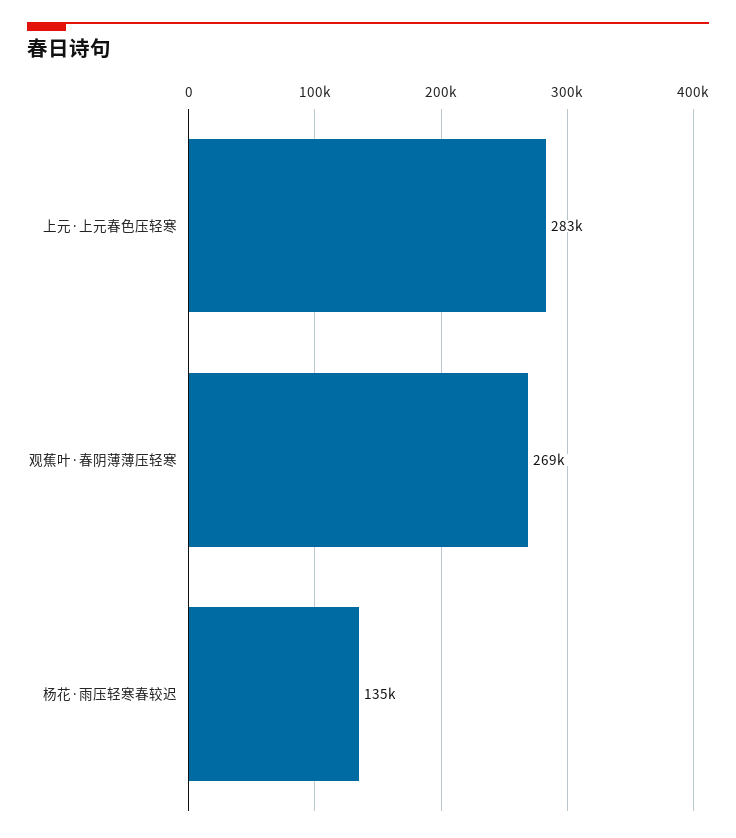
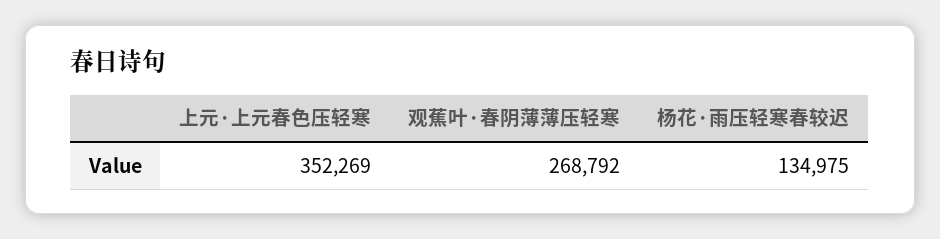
  {
-   "上元·上元春色压轻寒": 283000,
+   "上元·上元春色压轻寒": 352269,
    "观蕉叶·春阴薄薄压轻寒": 268792,
    "杨花·雨压轻寒春较迟": 134975
  }

